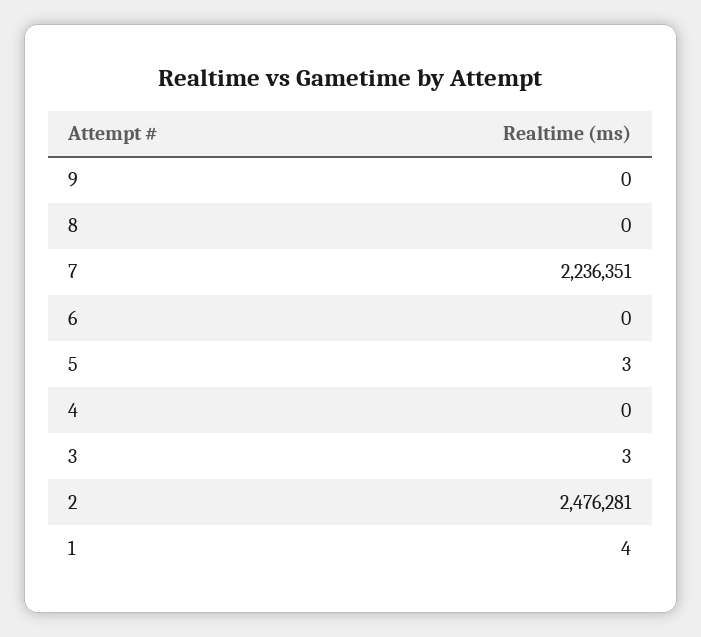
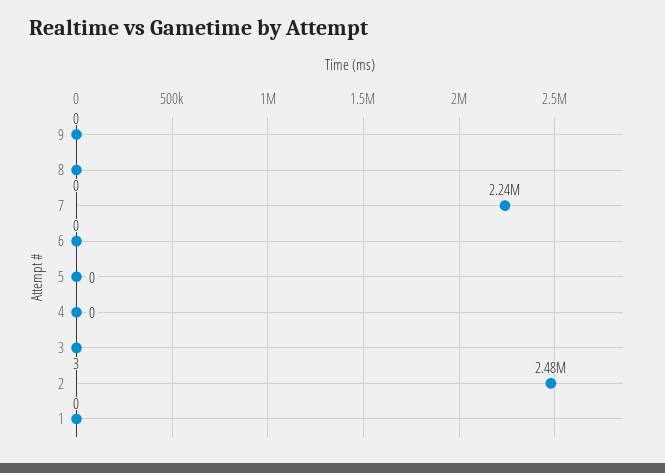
  {
    "9": 0,
    "8": 0,
    "7": 2236351,
    "6": 0,
-   "5": 3,
+   "5": 0,
    "4": 0,
    "3": 3,
    "2": 2476281,
-   "1": 4
+   "1": 0
  }

